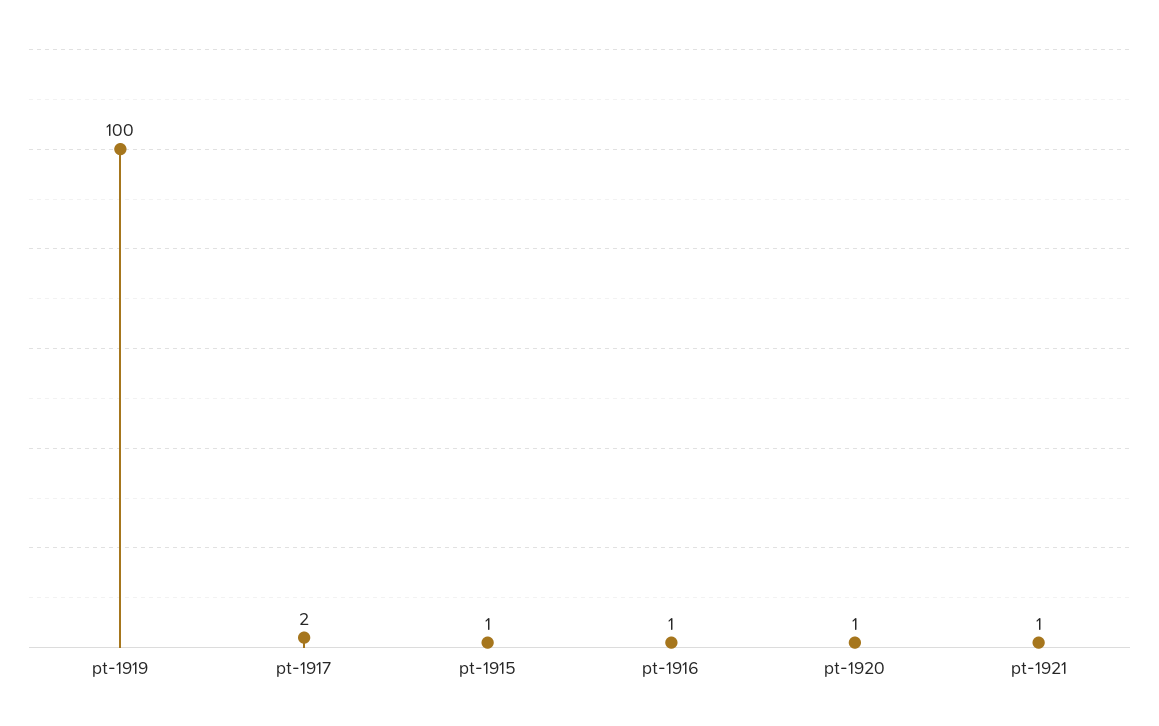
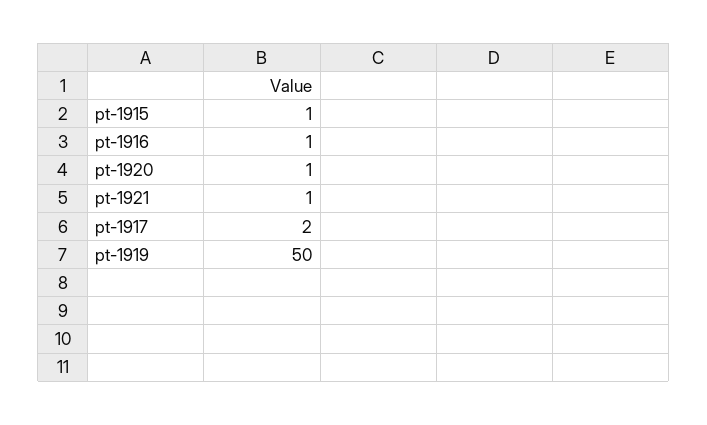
  {
-   "pt-1919": 100,
+   "pt-1919": 50,
    "pt-1917": 2,
    "pt-1915": 1,
    "pt-1916": 1,
    "pt-1920": 1,
    "pt-1921": 1
  }

